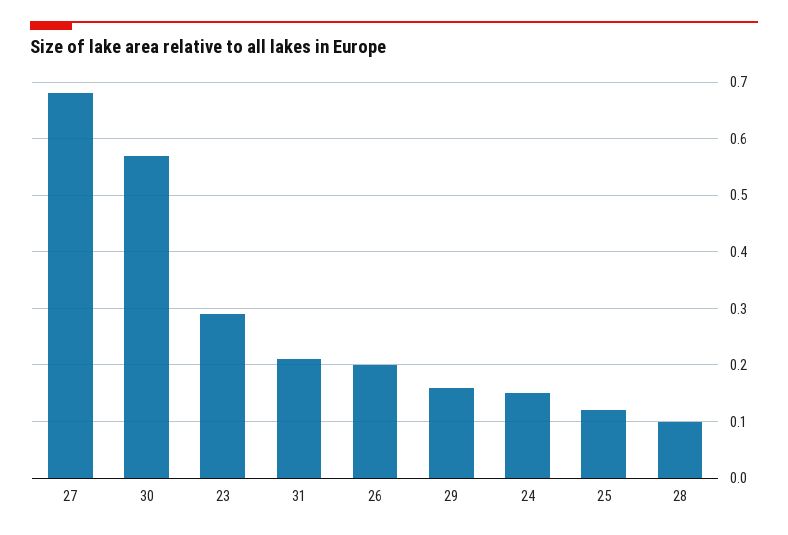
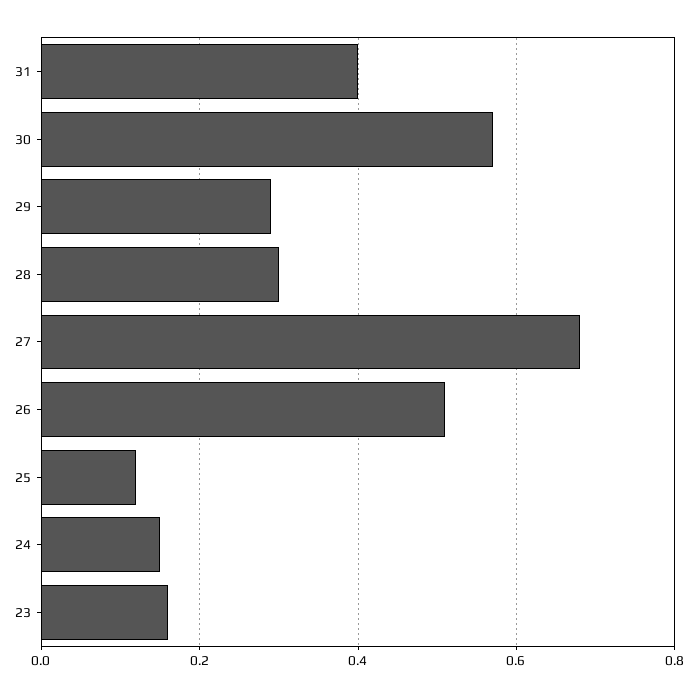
  {
    "27": 0.7,
    "30": 0.55,
-   "23": 0.3,
+   "23": 0.15,
-   "31": 0.2,
+   "31": 0.4,
-   "26": 0.2,
+   "26": 0.5,
-   "29": 0.15,
+   "29": 0.3,
    "24": 0.15,
    "25": 0.1,
-   "28": 0.1
+   "28": 0.3
  }

